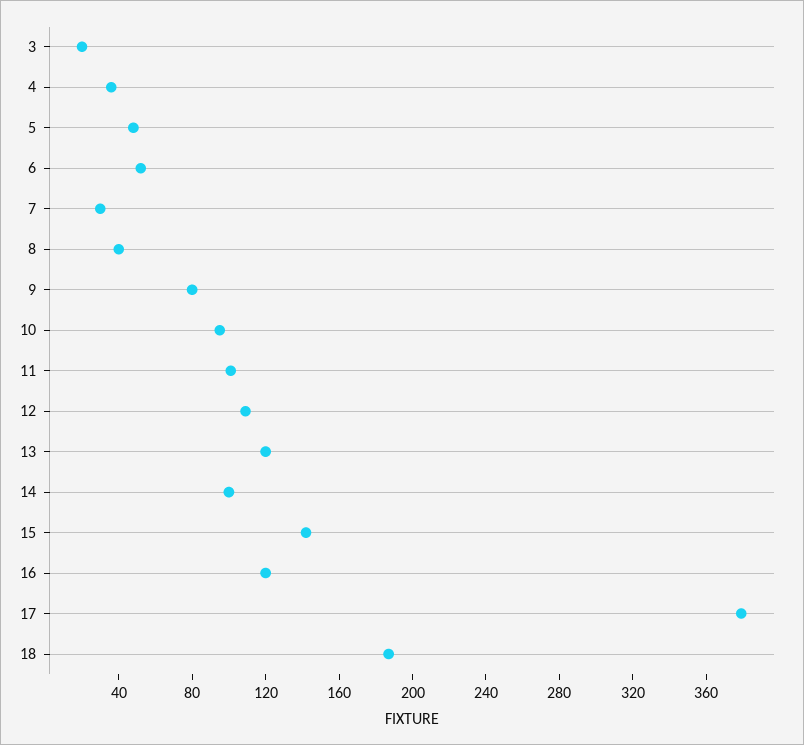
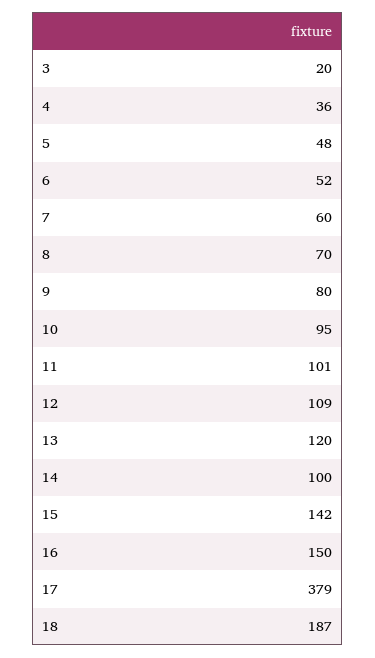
  {
    "3": 20,
    "4": 36,
    "5": 48,
    "6": 52,
-   "7": 30,
+   "7": 60,
-   "8": 40,
+   "8": 70,
    "9": 80,
    "10": 95,
    "11": 101,
    "12": 109,
    "13": 120,
    "14": 100,
    "15": 142,
-   "16": 120,
+   "16": 150,
    "17": 379,
    "18": 187
  }

